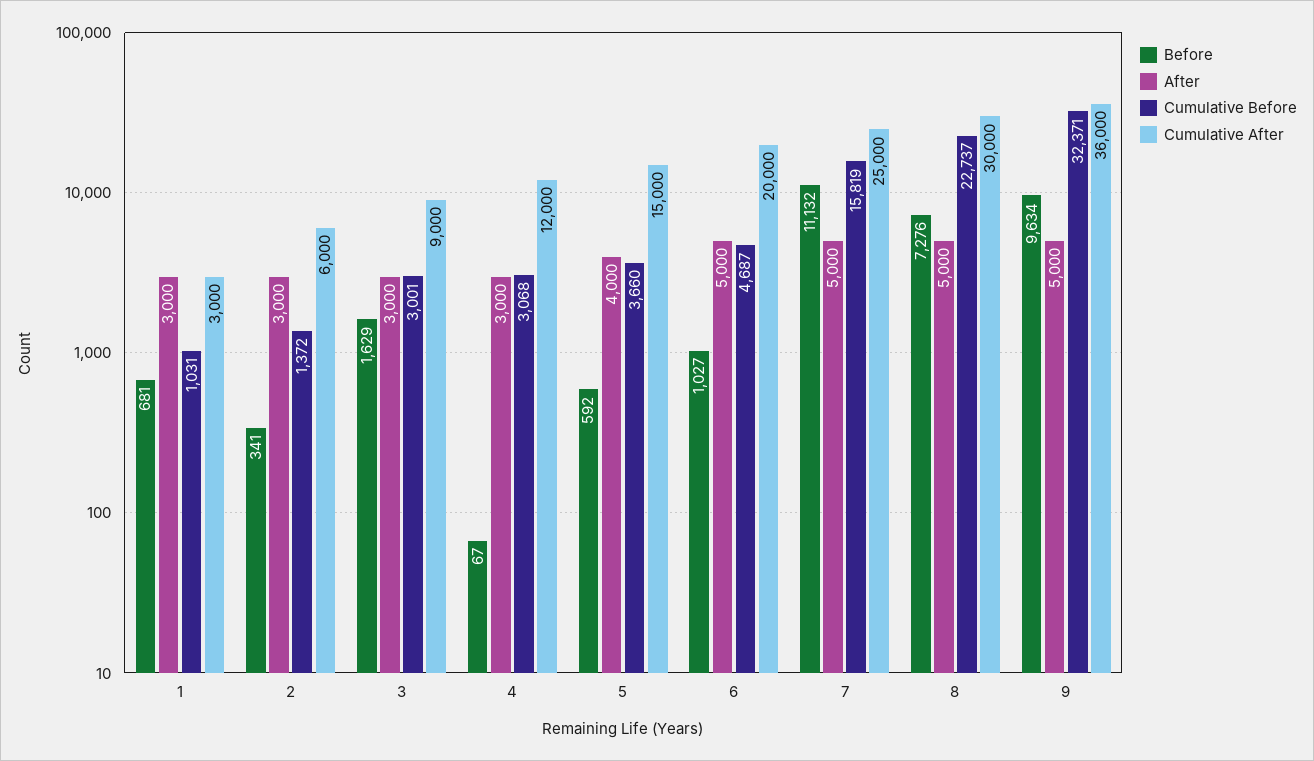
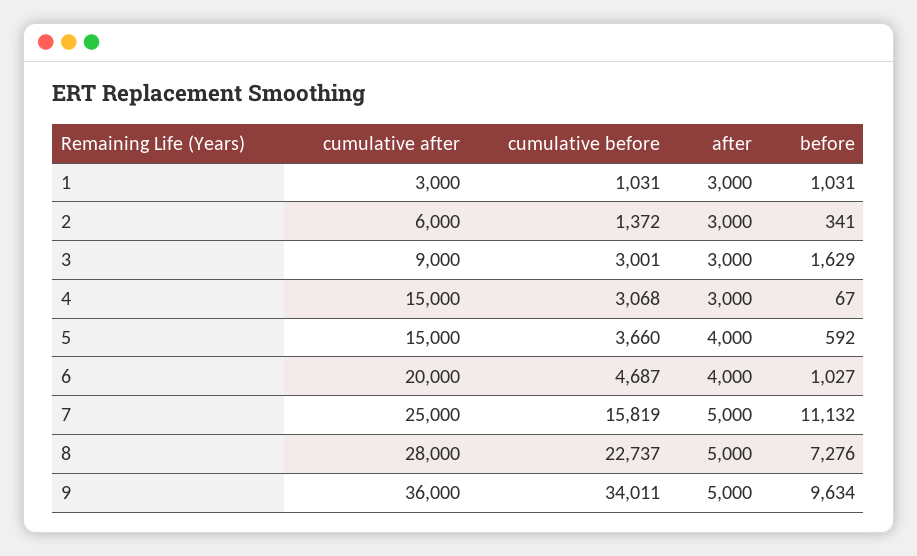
  {
    "Before": {
-     "1": 681,
+     "1": 1031,
      "2": 341,
      "3": 1629,
      "4": 67,
      "5": 592,
      "6": 1027,
      "7": 11132,
      "8": 7276,
      "9": 9634
    },
    "After": {
      "1": 3000,
      "2": 3000,
      "3": 3000,
      "4": 3000,
      "5": 4000,
-     "6": 5000,
+     "6": 4000,
      "7": 5000,
      "8": 5000,
      "9": 5000
    },
    "Cumulative Before": {
      "1": 1031,
      "2": 1372,
      "3": 3001,
      "4": 3068,
      "5": 3660,
      "6": 4687,
      "7": 15819,
      "8": 22737,
-     "9": 32371
+     "9": 34011
    },
    "Cumulative After": {
      "1": 3000,
      "2": 6000,
      "3": 9000,
-     "4": 12000,
+     "4": 15000,
      "5": 15000,
      "6": 20000,
      "7": 25000,
-     "8": 30000,
+     "8": 28000,
      "9": 36000
    }
  }

